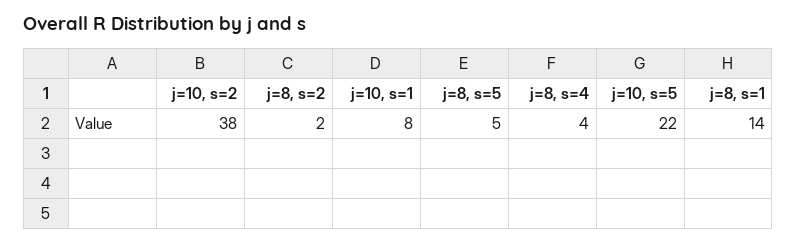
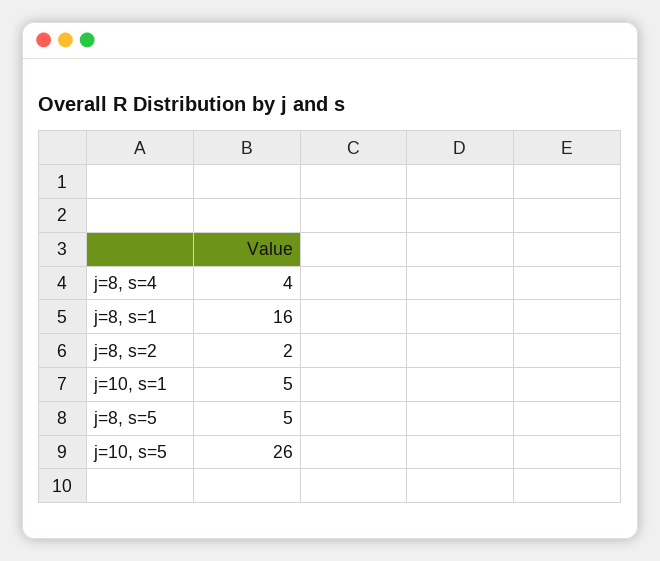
  {
-   "j=10, s=2": 38,
    "j=8, s=2": 2,
-   "j=10, s=1": 8,
+   "j=10, s=1": 5,
    "j=8, s=5": 5,
    "j=8, s=4": 4,
-   "j=10, s=5": 22,
+   "j=10, s=5": 26,
-   "j=8, s=1": 14
+   "j=8, s=1": 16
  }

